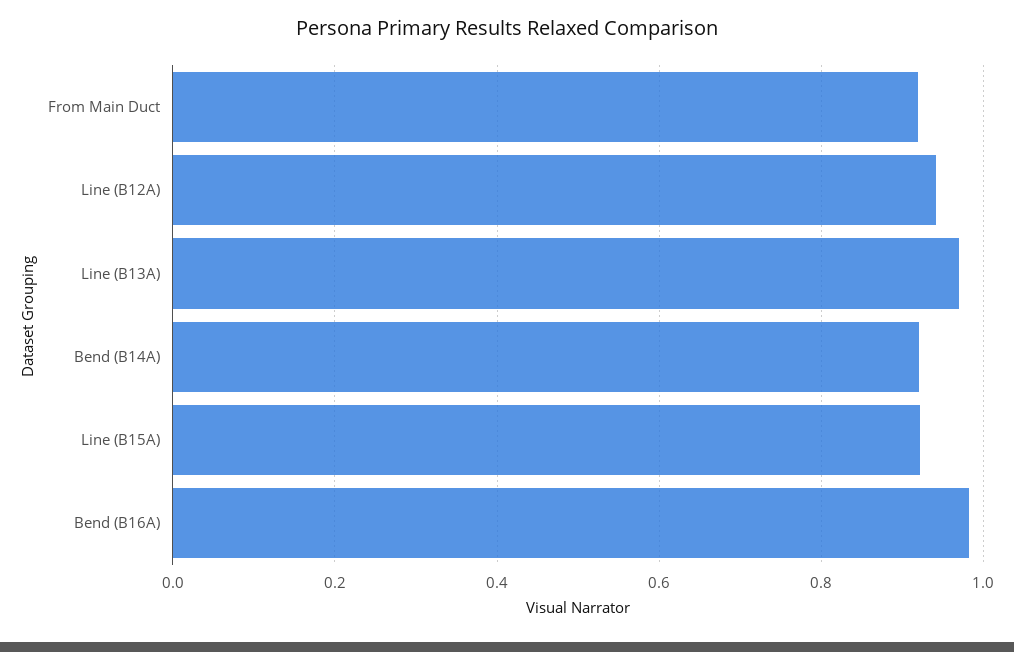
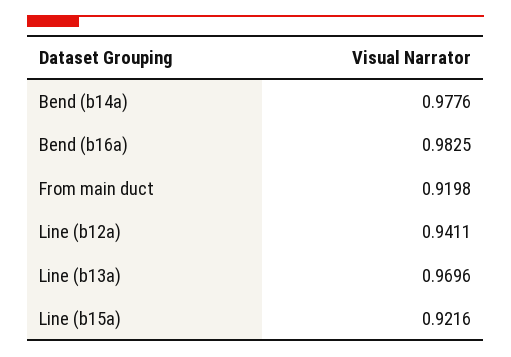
  {
    "From Main Duct": 0.9198,
    "Line (B12A)": 0.9411,
    "Line (B13A)": 0.9696,
-   "Bend (B14A)": 0.92,
+   "Bend (B14A)": 0.9776,
    "Line (B15A)": 0.9216,
    "Bend (B16A)": 0.9825
  }

